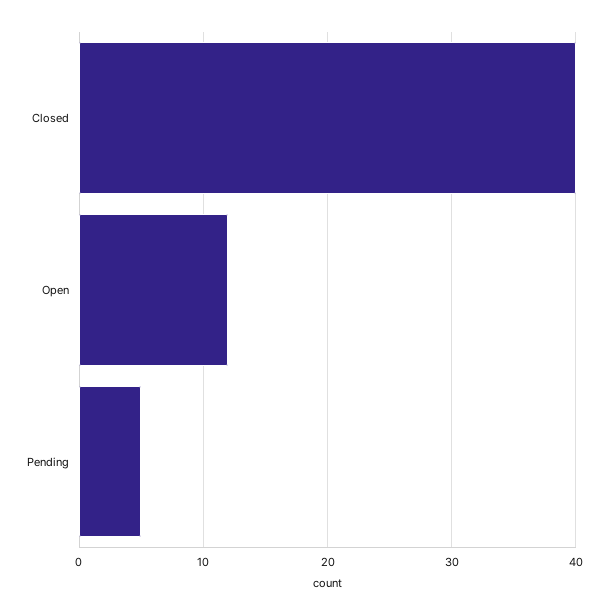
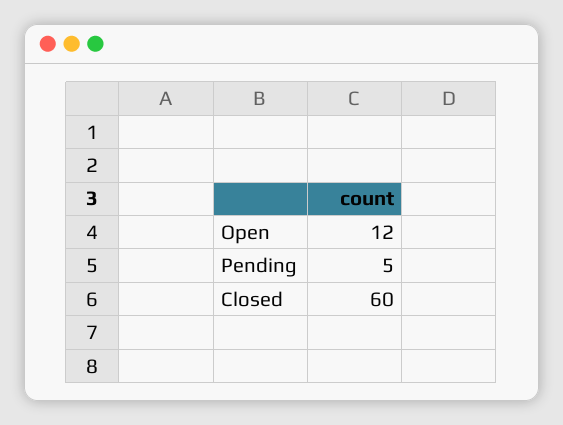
  {
-   "Closed": 40,
+   "Closed": 60,
    "Open": 12,
    "Pending": 5
  }

